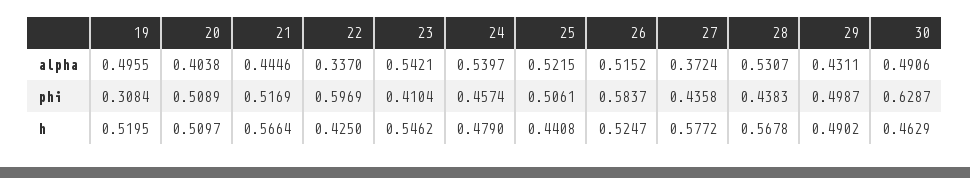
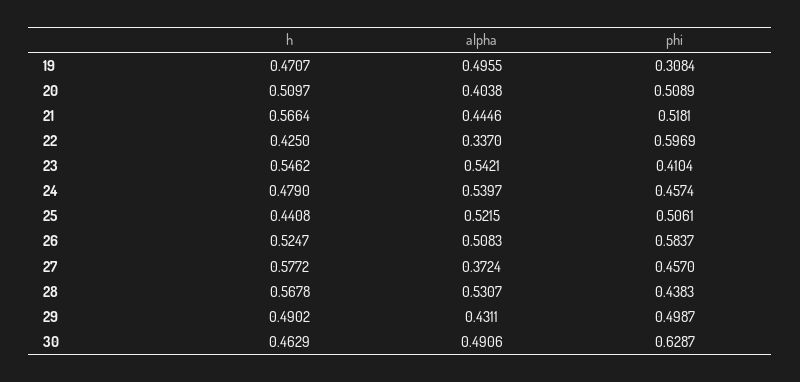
  {
    "19": {
      "alpha": 0.4955,
      "phi": 0.3084,
-     "h": 0.5195
+     "h": 0.4707
    },
    "20": {
      "alpha": 0.4038,
      "phi": 0.5089,
      "h": 0.5097
    },
    "21": {
      "alpha": 0.4446,
-     "phi": 0.5169,
+     "phi": 0.5181,
      "h": 0.5664
    },
    "22": {
      "alpha": 0.337,
      "phi": 0.5969,
      "h": 0.425
    },
    "23": {
      "alpha": 0.5421,
      "phi": 0.4104,
      "h": 0.5462
    },
    "24": {
      "alpha": 0.5397,
      "phi": 0.4574,
      "h": 0.479
    },
    "25": {
      "alpha": 0.5215,
      "phi": 0.5061,
      "h": 0.4408
    },
    "26": {
-     "alpha": 0.5152,
+     "alpha": 0.5083,
      "phi": 0.5837,
      "h": 0.5247
    },
    "27": {
      "alpha": 0.3724,
-     "phi": 0.4358,
+     "phi": 0.457,
      "h": 0.5772
    },
    "28": {
      "alpha": 0.5307,
      "phi": 0.4383,
      "h": 0.5678
    },
    "29": {
      "alpha": 0.4311,
      "phi": 0.4987,
      "h": 0.4902
    },
    "30": {
      "alpha": 0.4906,
      "phi": 0.6287,
      "h": 0.4629
    }
  }

